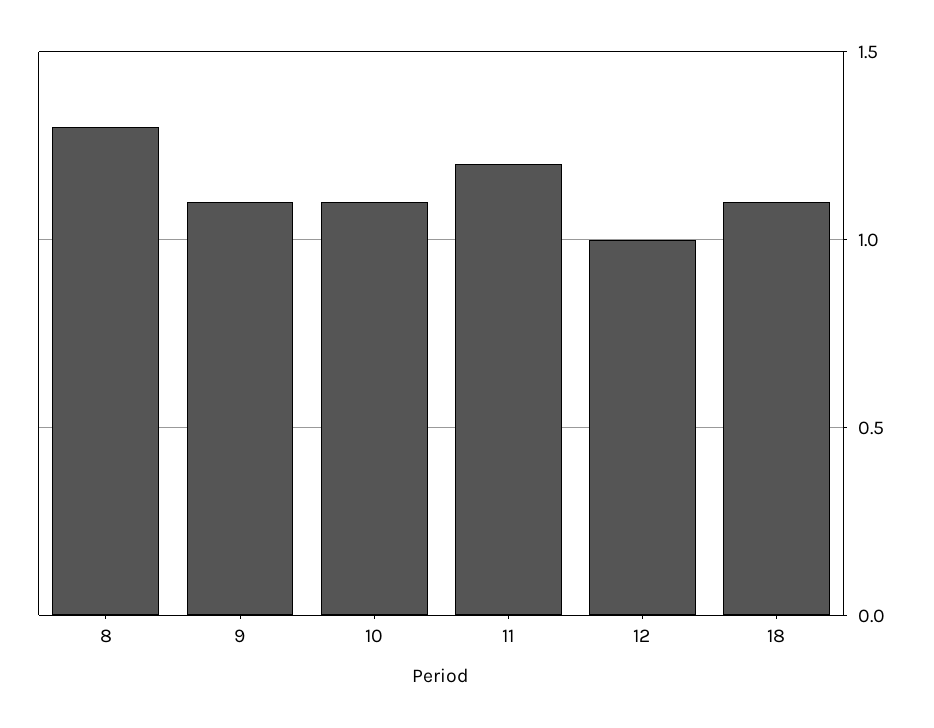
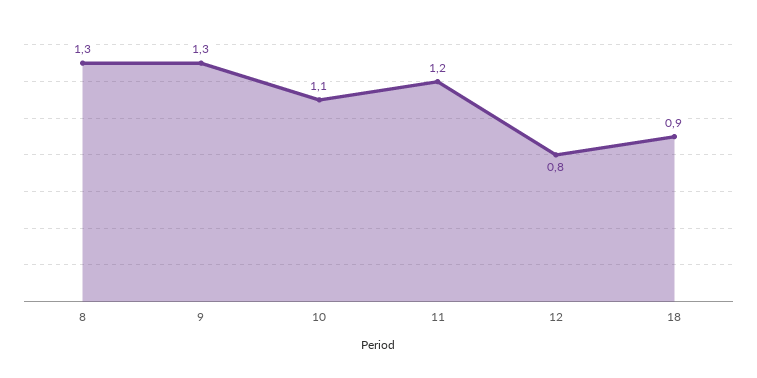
  {
    "8": 1.3,
-   "9": 1.1,
+   "9": 1.3,
    "10": 1.1,
    "11": 1.2,
-   "12": 1,
+   "12": 0.8,
-   "18": 1.1
+   "18": 0.9
  }

